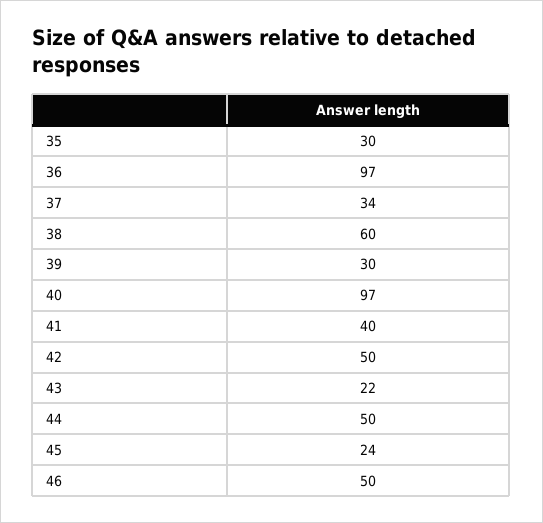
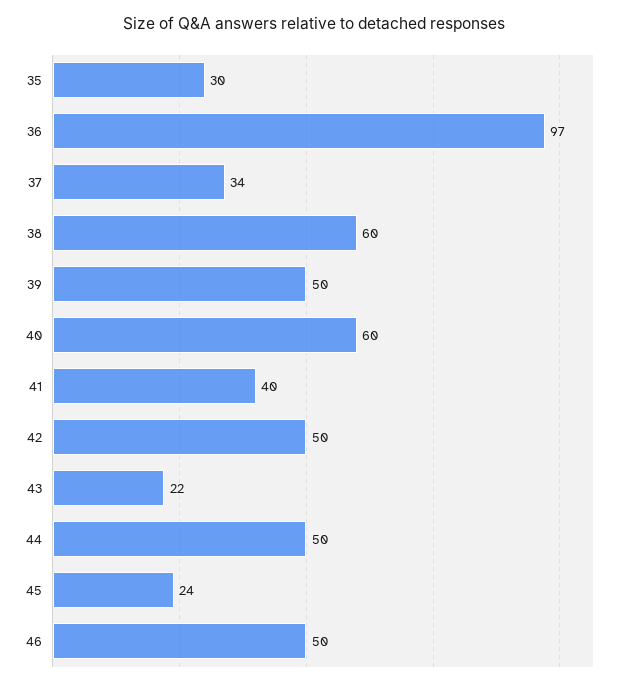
  {
    "35": 30,
    "36": 97,
    "37": 34,
    "38": 60,
-   "39": 30,
+   "39": 50,
-   "40": 97,
+   "40": 60,
    "41": 40,
    "42": 50,
    "43": 22,
    "44": 50,
    "45": 24,
    "46": 50
  }

